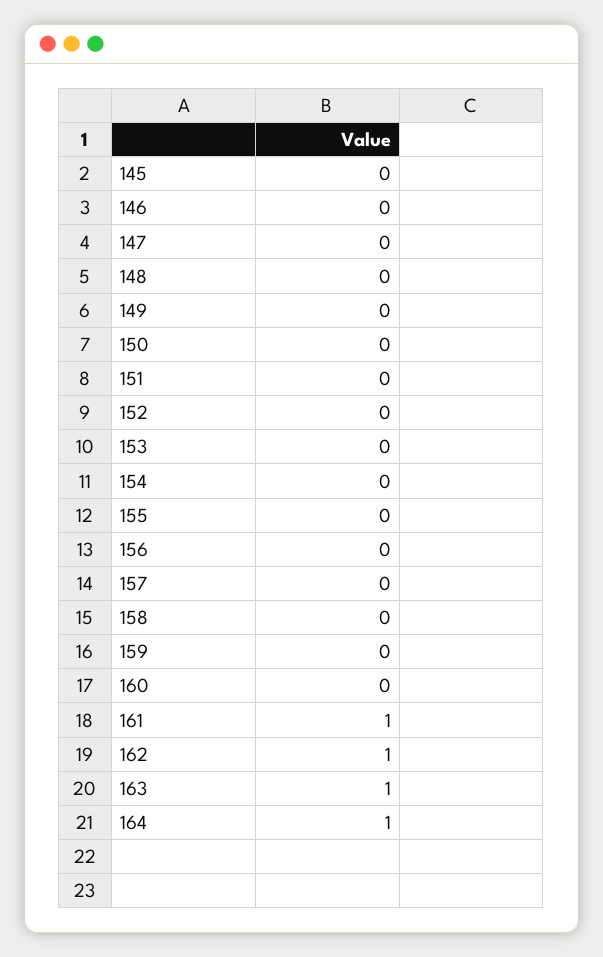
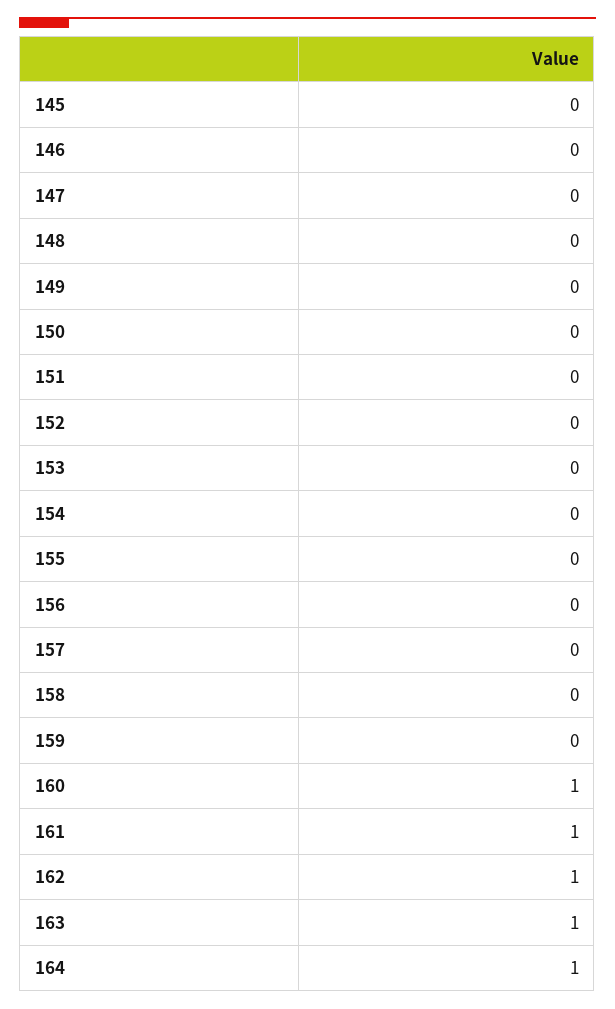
  {
    "145": 0,
    "146": 0,
    "147": 0,
    "148": 0,
    "149": 0,
    "150": 0,
    "151": 0,
    "152": 0,
    "153": 0,
    "154": 0,
    "155": 0,
    "156": 0,
    "157": 0,
    "158": 0,
    "159": 0,
-   "160": 0,
+   "160": 1,
    "161": 1,
    "162": 1,
    "163": 1,
    "164": 1
  }

